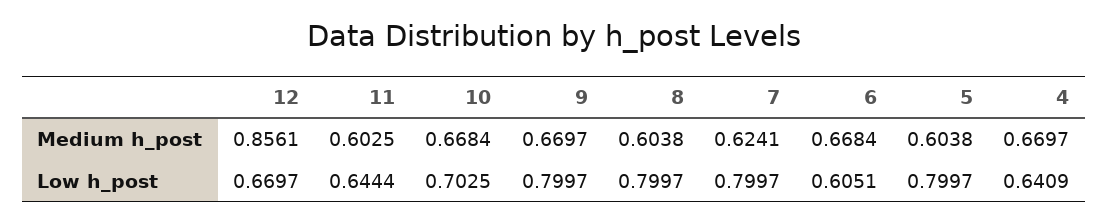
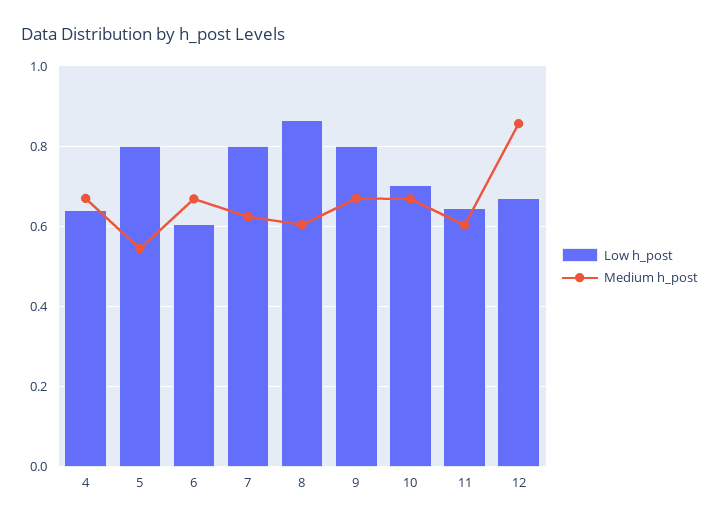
  {
    "Medium h_post": {
      "12": 0.8561,
      "11": 0.6025,
      "10": 0.6684,
      "9": 0.6697,
      "8": 0.6038,
      "7": 0.6241,
      "6": 0.6684,
-     "5": 0.6038,
+     "5": 0.54,
      "4": 0.6697
    },
    "Low h_post": {
      "12": 0.6697,
      "11": 0.6444,
      "10": 0.7025,
      "9": 0.7997,
-     "8": 0.7997,
+     "8": 0.86,
      "7": 0.7997,
      "6": 0.6051,
      "5": 0.7997,
      "4": 0.6409
    }
  }

